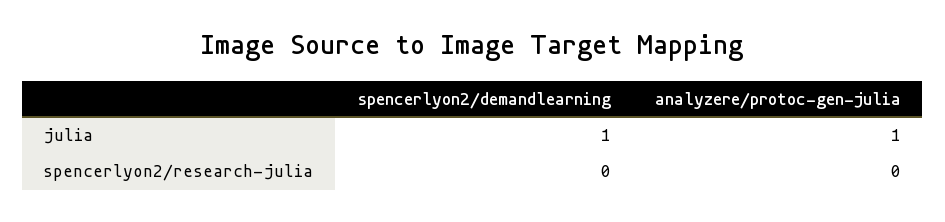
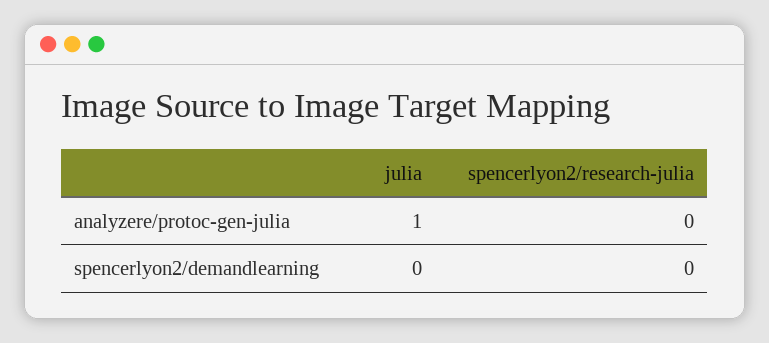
  {
    "spencerlyon2/demandlearning": {
-     "julia": 1,
+     "julia": 0,
      "spencerlyon2/research-julia": 0
    },
    "analyzere/protoc-gen-julia": {
      "julia": 1,
      "spencerlyon2/research-julia": 0
    }
  }

